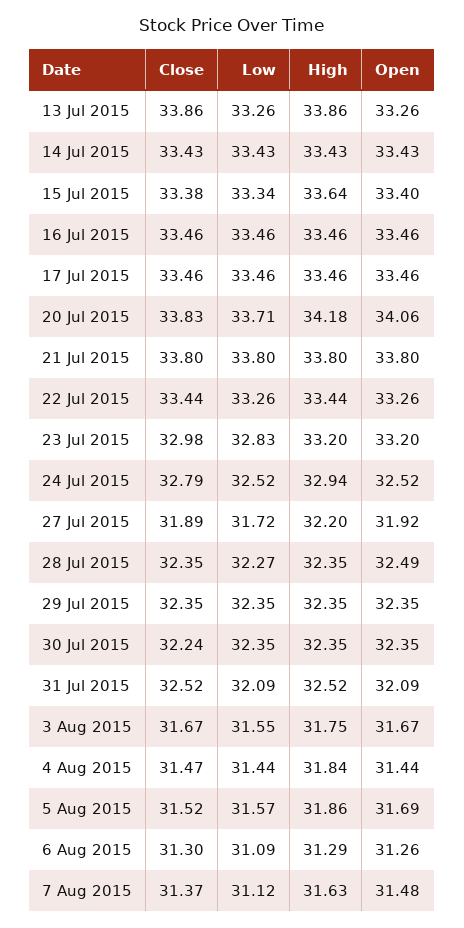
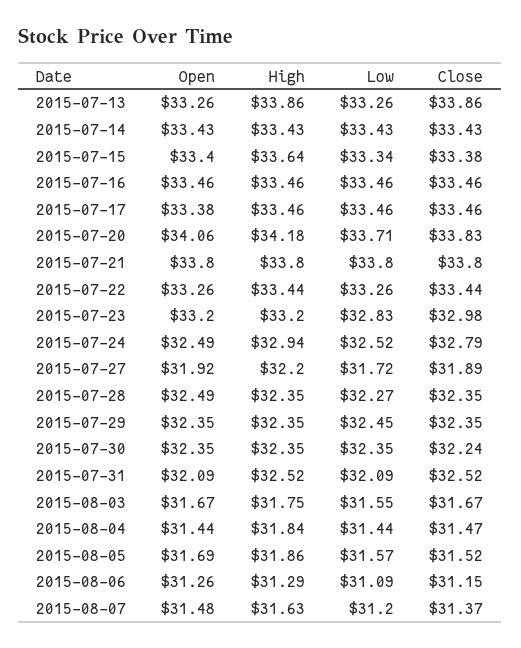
  {
    "Close": {
      "13 Jul 2015": 33.86,
      "14 Jul 2015": 33.43,
      "15 Jul 2015": 33.38,
      "16 Jul 2015": 33.46,
      "17 Jul 2015": 33.46,
      "20 Jul 2015": 33.83,
      "21 Jul 2015": 33.8,
      "22 Jul 2015": 33.44,
      "23 Jul 2015": 32.98,
      "24 Jul 2015": 32.79,
      "27 Jul 2015": 31.89,
      "28 Jul 2015": 32.35,
      "29 Jul 2015": 32.35,
      "30 Jul 2015": 32.24,
      "31 Jul 2015": 32.52,
      "3 Aug 2015": 31.67,
      "4 Aug 2015": 31.47,
      "5 Aug 2015": 31.52,
-     "6 Aug 2015": 31.3,
+     "6 Aug 2015": 31.15,
      "7 Aug 2015": 31.37
    },
    "Low": {
      "13 Jul 2015": 33.26,
      "14 Jul 2015": 33.43,
      "15 Jul 2015": 33.34,
      "16 Jul 2015": 33.46,
      "17 Jul 2015": 33.46,
      "20 Jul 2015": 33.71,
      "21 Jul 2015": 33.8,
      "22 Jul 2015": 33.26,
      "23 Jul 2015": 32.83,
      "24 Jul 2015": 32.52,
      "27 Jul 2015": 31.72,
      "28 Jul 2015": 32.27,
-     "29 Jul 2015": 32.35,
+     "29 Jul 2015": 32.45,
      "30 Jul 2015": 32.35,
      "31 Jul 2015": 32.09,
      "3 Aug 2015": 31.55,
      "4 Aug 2015": 31.44,
      "5 Aug 2015": 31.57,
      "6 Aug 2015": 31.09,
-     "7 Aug 2015": 31.12
+     "7 Aug 2015": 31.2
    },
    "High": {
      "13 Jul 2015": 33.86,
      "14 Jul 2015": 33.43,
      "15 Jul 2015": 33.64,
      "16 Jul 2015": 33.46,
      "17 Jul 2015": 33.46,
      "20 Jul 2015": 34.18,
      "21 Jul 2015": 33.8,
      "22 Jul 2015": 33.44,
      "23 Jul 2015": 33.2,
      "24 Jul 2015": 32.94,
      "27 Jul 2015": 32.2,
      "28 Jul 2015": 32.35,
      "29 Jul 2015": 32.35,
      "30 Jul 2015": 32.35,
      "31 Jul 2015": 32.52,
      "3 Aug 2015": 31.75,
      "4 Aug 2015": 31.84,
      "5 Aug 2015": 31.86,
      "6 Aug 2015": 31.29,
      "7 Aug 2015": 31.63
    },
    "Open": {
      "13 Jul 2015": 33.26,
      "14 Jul 2015": 33.43,
      "15 Jul 2015": 33.4,
      "16 Jul 2015": 33.46,
-     "17 Jul 2015": 33.46,
+     "17 Jul 2015": 33.38,
      "20 Jul 2015": 34.06,
      "21 Jul 2015": 33.8,
      "22 Jul 2015": 33.26,
      "23 Jul 2015": 33.2,
-     "24 Jul 2015": 32.52,
+     "24 Jul 2015": 32.49,
      "27 Jul 2015": 31.92,
      "28 Jul 2015": 32.49,
      "29 Jul 2015": 32.35,
      "30 Jul 2015": 32.35,
      "31 Jul 2015": 32.09,
      "3 Aug 2015": 31.67,
      "4 Aug 2015": 31.44,
      "5 Aug 2015": 31.69,
      "6 Aug 2015": 31.26,
      "7 Aug 2015": 31.48
    }
  }

